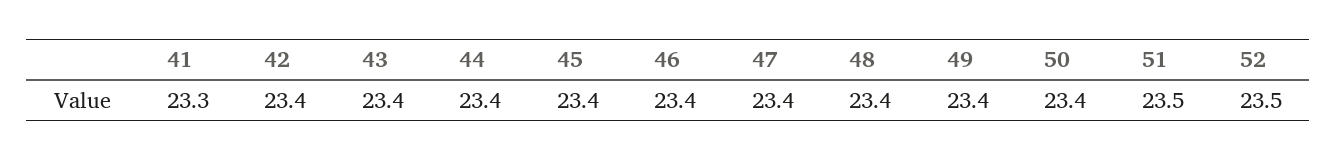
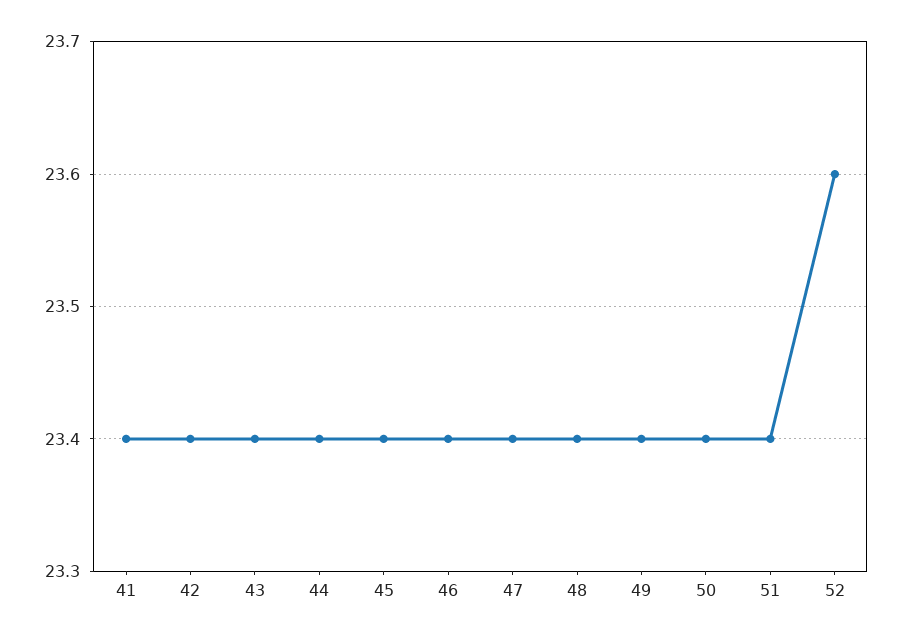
  {
-   "41": 23.3,
+   "41": 23.4,
    "42": 23.4,
    "43": 23.4,
    "44": 23.4,
    "45": 23.4,
    "46": 23.4,
    "47": 23.4,
    "48": 23.4,
    "49": 23.4,
    "50": 23.4,
-   "51": 23.5,
+   "51": 23.4,
-   "52": 23.5
+   "52": 23.6
  }

